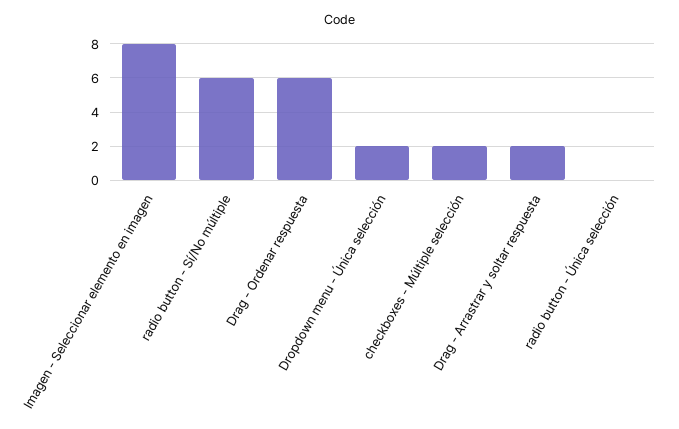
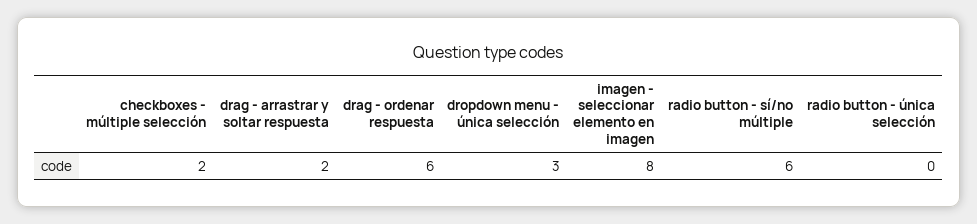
  {
    "Imagen - Seleccionar elemento en imagen": 8,
    "radio button - Sí/No múltiple": 6,
    "Drag - Ordenar respuesta": 6,
-   "Dropdown menu - Única selección": 2,
+   "Dropdown menu - Única selección": 3,
    "checkboxes - Múltiple selección": 2,
    "Drag - Arrastrar y soltar respuesta": 2,
    "radio button - Única selección": 0
  }

